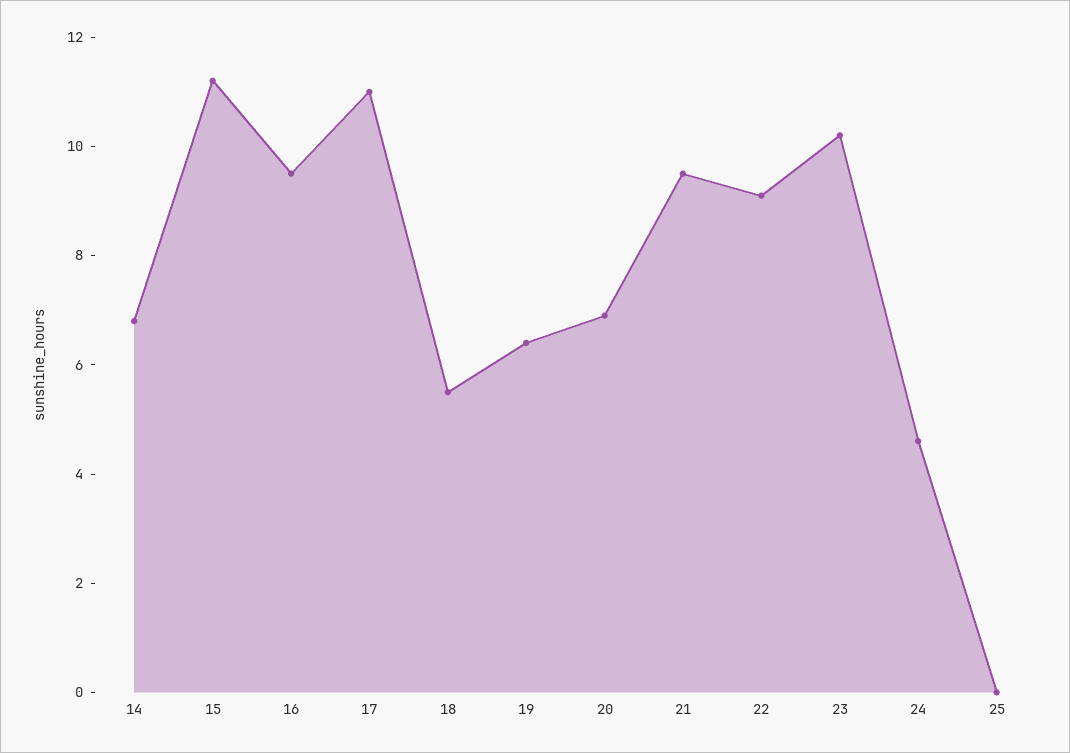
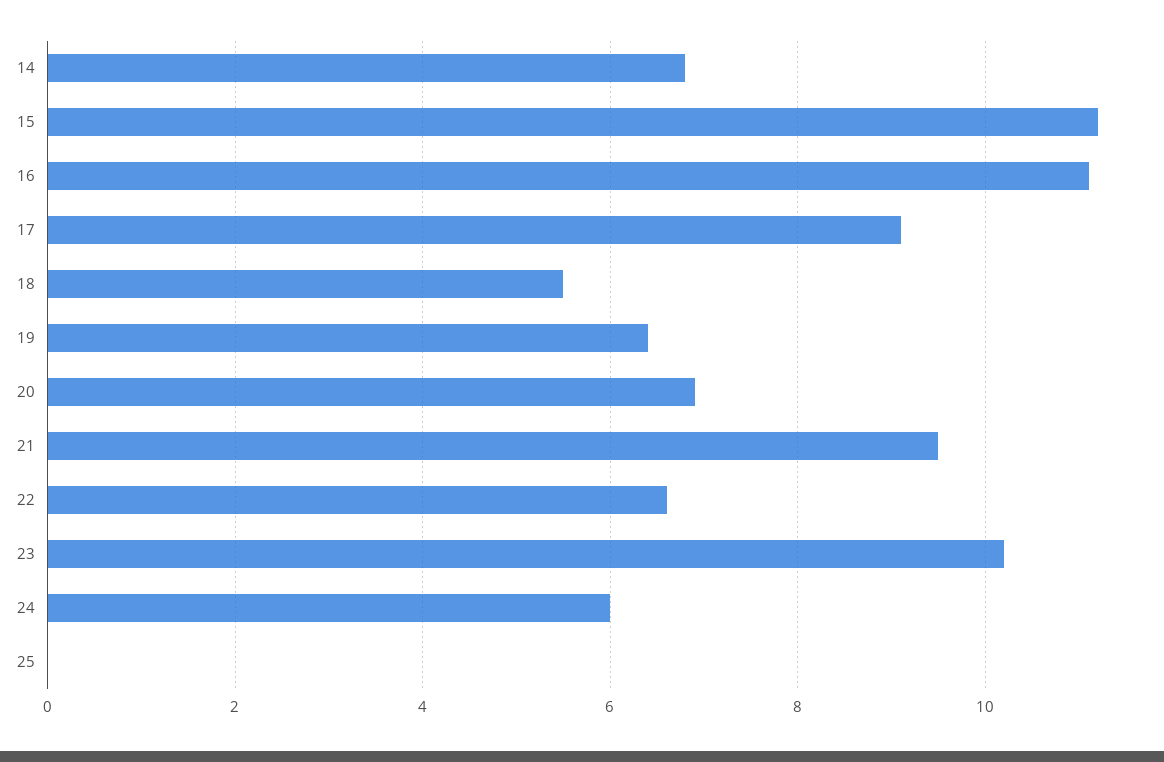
  {
    "14": 7,
    "15": 11,
-   "16": 9.5,
+   "16": 11,
-   "17": 11,
+   "17": 9,
    "18": 5.5,
    "19": 6.5,
    "20": 7,
    "21": 9.5,
-   "22": 9,
+   "22": 6.5,
    "23": 10,
-   "24": 4.5,
+   "24": 6,
    "25": 0
  }

